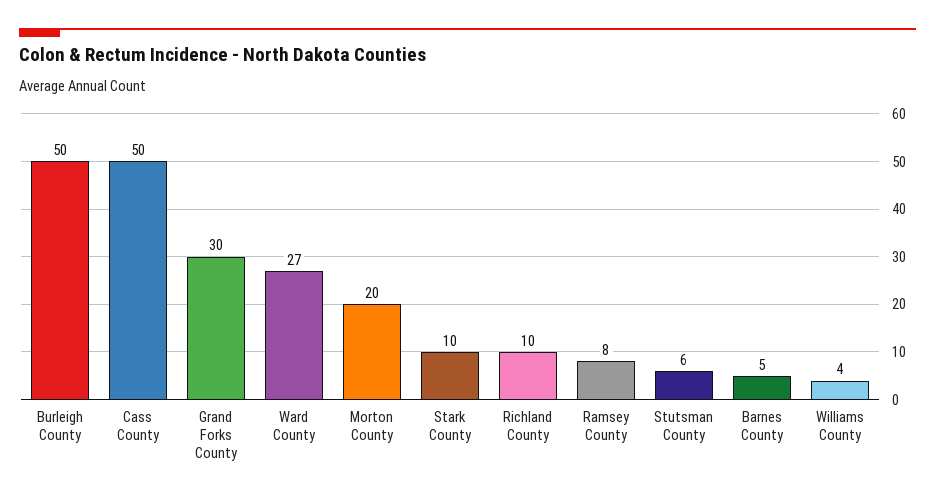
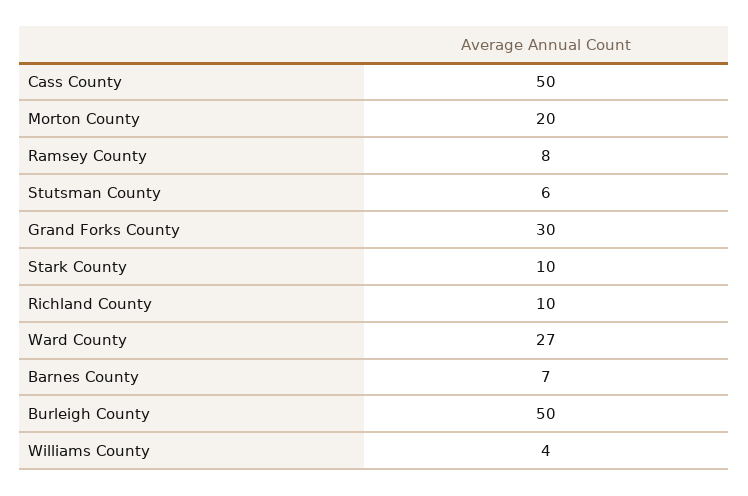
  {
    "Burleigh County": 50,
    "Cass County": 50,
    "Grand Forks County": 30,
    "Ward County": 27,
    "Morton County": 20,
    "Stark County": 10,
    "Richland County": 10,
    "Ramsey County": 8,
    "Stutsman County": 6,
-   "Barnes County": 5,
+   "Barnes County": 7,
    "Williams County": 4
  }

